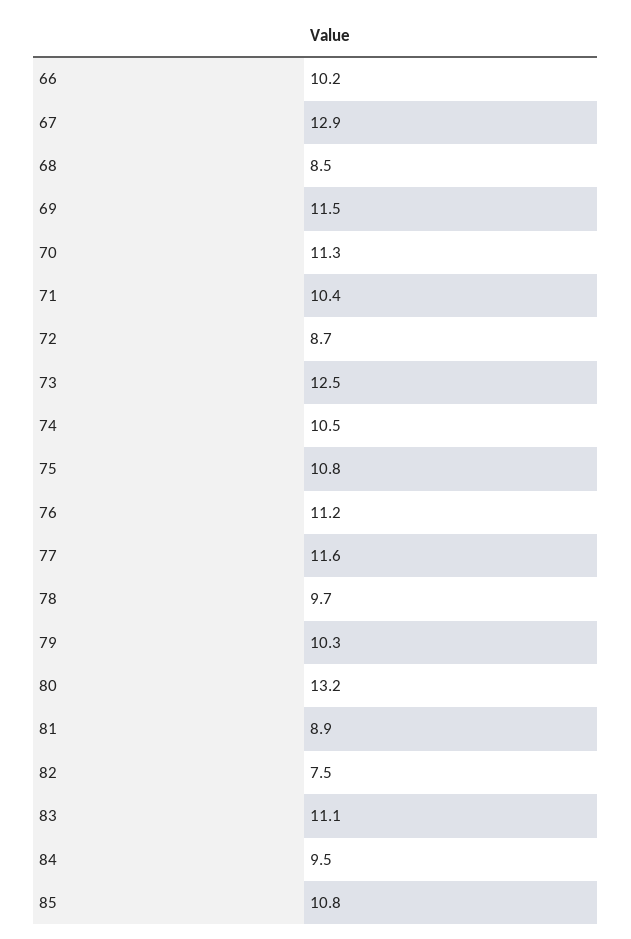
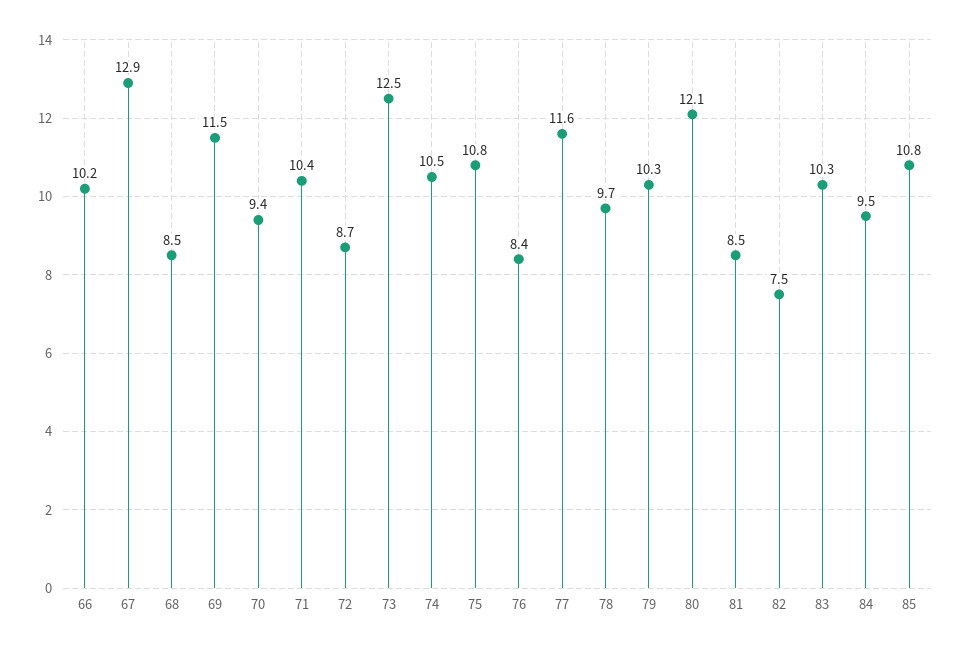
  {
    "66": 10.2,
    "67": 12.9,
    "68": 8.5,
    "69": 11.5,
-   "70": 11.3,
+   "70": 9.4,
    "71": 10.4,
    "72": 8.7,
    "73": 12.5,
    "74": 10.5,
    "75": 10.8,
-   "76": 11.2,
+   "76": 8.4,
    "77": 11.6,
    "78": 9.7,
    "79": 10.3,
-   "80": 13.2,
+   "80": 12.1,
-   "81": 8.9,
+   "81": 8.5,
    "82": 7.5,
-   "83": 11.1,
+   "83": 10.3,
    "84": 9.5,
    "85": 10.8
  }

